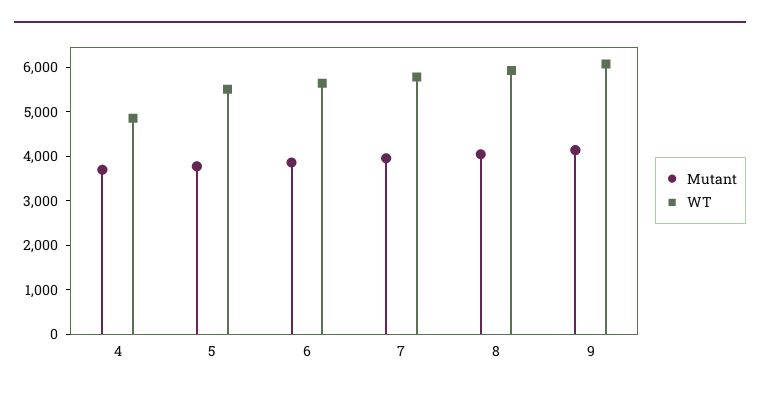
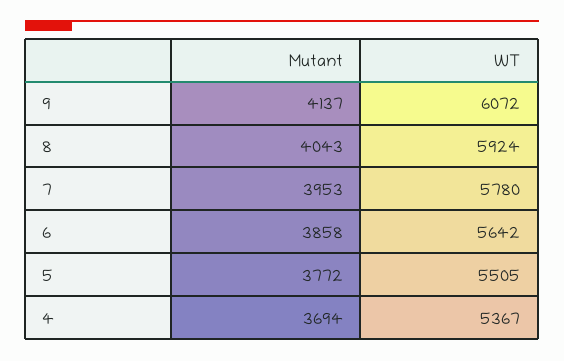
  {
    "Mutant": {
      "4": 3694,
      "5": 3772,
      "6": 3858,
      "7": 3953,
      "8": 4043,
      "9": 4137
    },
    "WT": {
-     "4": 4800,
+     "4": 5367,
      "5": 5505,
      "6": 5642,
      "7": 5780,
      "8": 5924,
      "9": 6072
    }
  }

